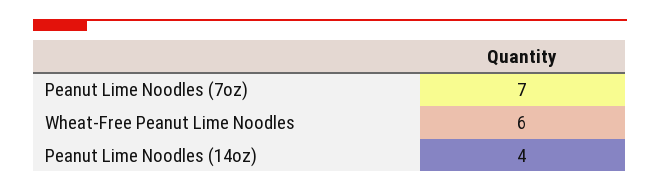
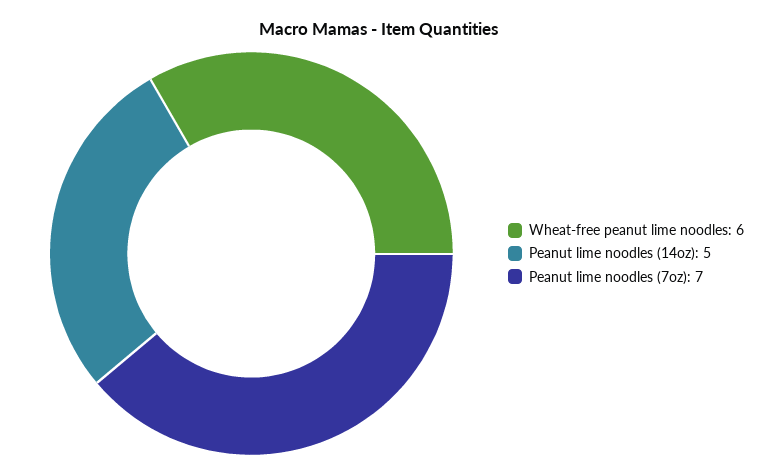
  {
    "Peanut Lime Noodles (7oz)": 7,
    "Wheat-Free Peanut Lime Noodles": 6,
-   "Peanut Lime Noodles (14oz)": 4
+   "Peanut Lime Noodles (14oz)": 5
  }

